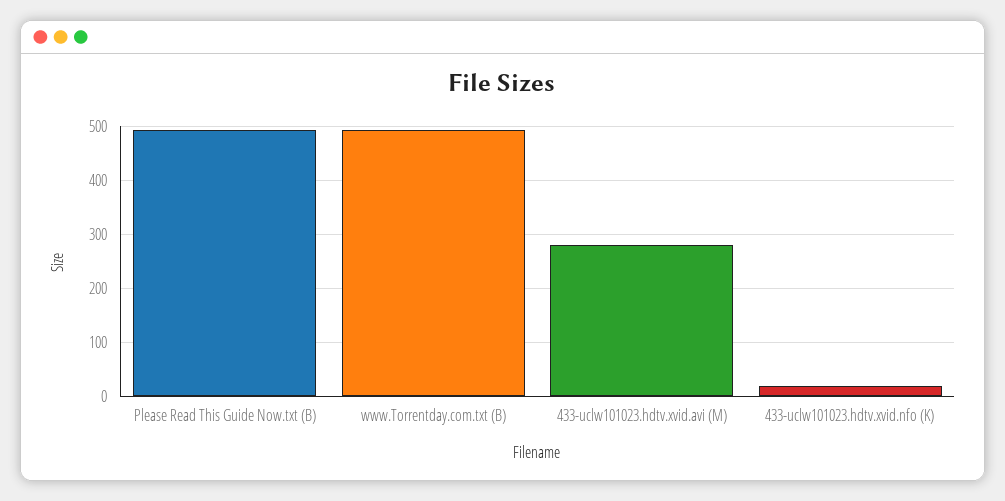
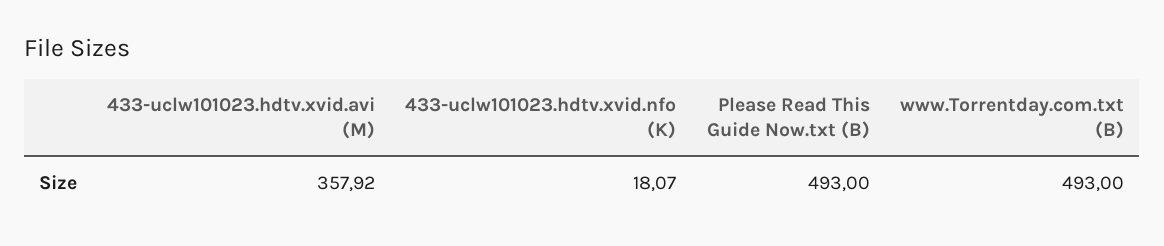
  {
    "Please Read This Guide Now.txt (B)": 493,
    "www.Torrentday.com.txt (B)": 493,
-   "433-uclw101023.hdtv.xvid.avi (M)": 280,
+   "433-uclw101023.hdtv.xvid.avi (M)": 357.92,
    "433-uclw101023.hdtv.xvid.nfo (K)": 18.07
  }

